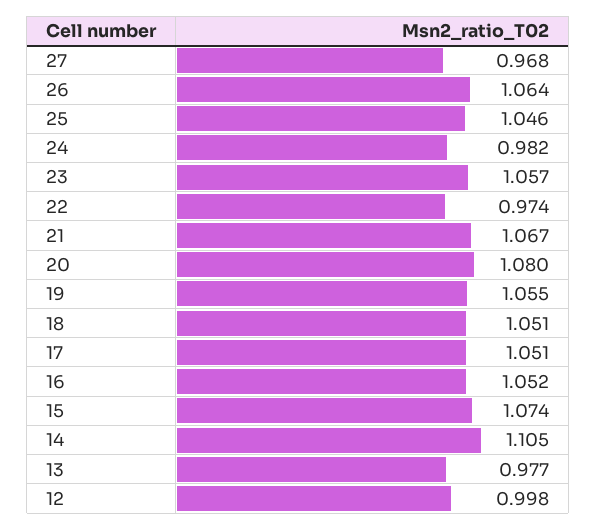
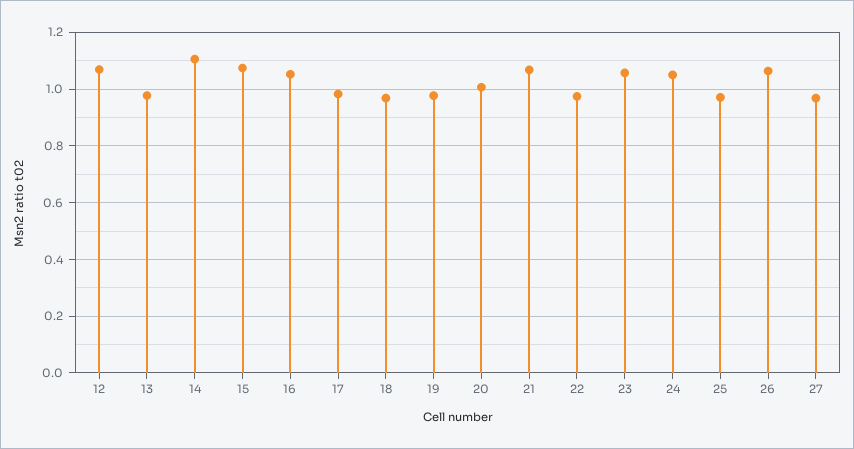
  {
    "27": 0.968,
    "26": 1.064,
-   "25": 1.046,
+   "25": 0.975,
-   "24": 0.982,
+   "24": 1.05,
    "23": 1.057,
    "22": 0.974,
    "21": 1.067,
-   "20": 1.08,
+   "20": 1,
-   "19": 1.055,
+   "19": 0.975,
-   "18": 1.051,
+   "18": 0.975,
-   "17": 1.051,
+   "17": 0.975,
    "16": 1.052,
    "15": 1.074,
    "14": 1.105,
    "13": 0.977,
-   "12": 0.998
+   "12": 1.075
  }

